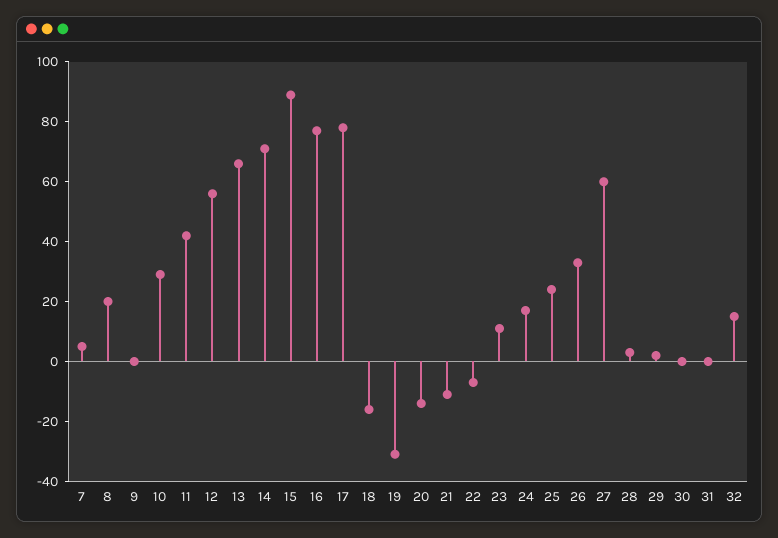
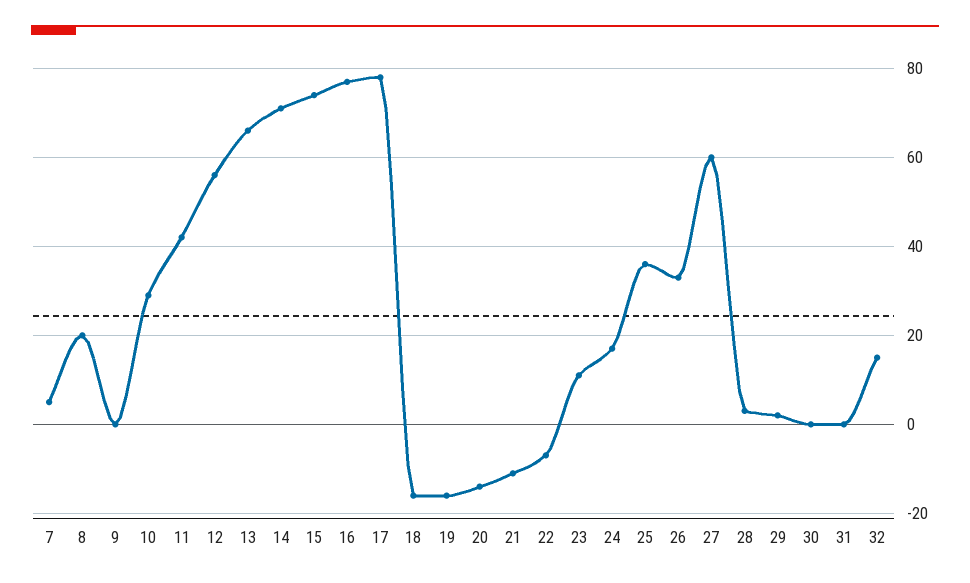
  {
    "7": 5,
    "8": 20,
    "9": 0,
    "10": 30,
    "11": 40,
    "12": 55,
    "13": 65,
    "14": 70,
-   "15": 90,
+   "15": 75,
    "16": 75,
    "17": 80,
    "18": -15,
-   "19": -30,
+   "19": -15,
    "20": -15,
    "21": -10,
    "22": -5,
    "23": 10,
    "24": 15,
-   "25": 25,
+   "25": 35,
    "26": 35,
    "27": 60,
    "28": 5,
    "29": 0,
    "30": 0,
    "31": 0,
    "32": 15
  }

